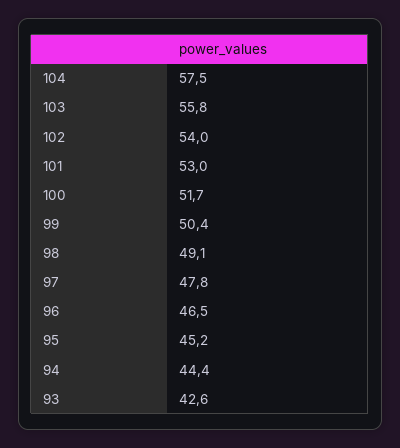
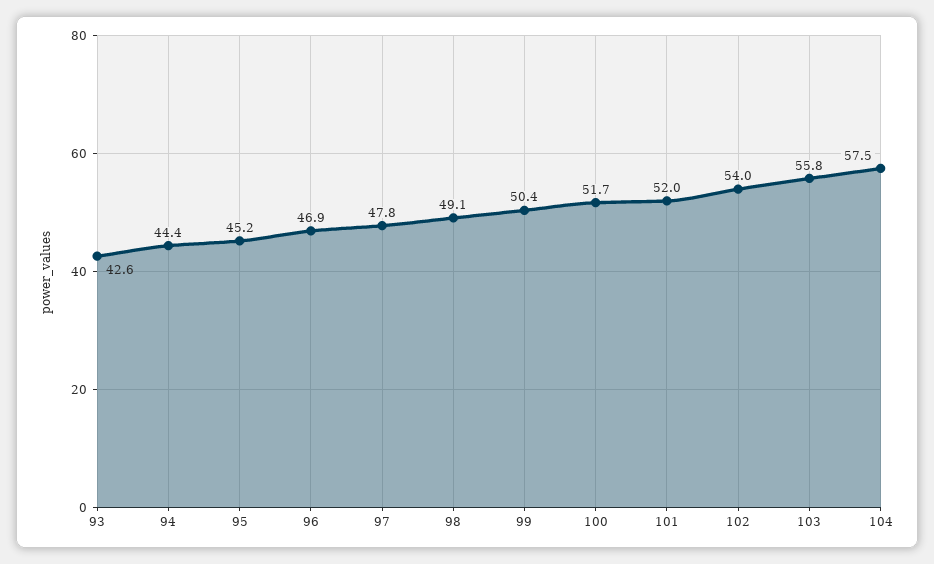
  {
    "104": 57.5,
    "103": 55.8,
    "102": 54,
-   "101": 53,
+   "101": 52,
    "100": 51.7,
    "99": 50.4,
    "98": 49.1,
    "97": 47.8,
-   "96": 46.5,
+   "96": 46.9,
    "95": 45.2,
    "94": 44.4,
    "93": 42.6
  }

